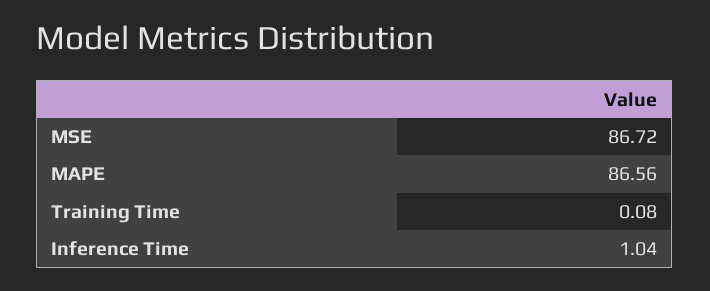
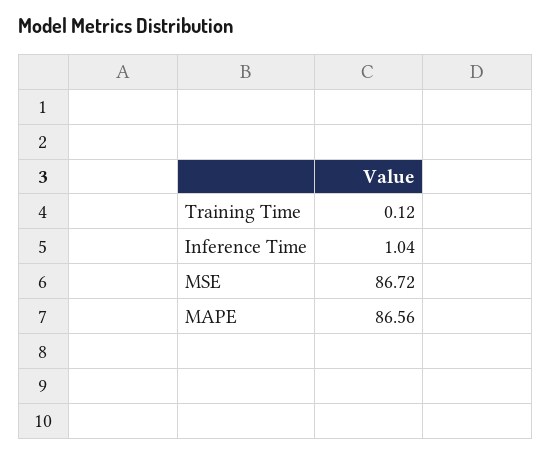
  {
    "MSE": 86.72,
    "MAPE": 86.56,
-   "Training Time": 0.08,
+   "Training Time": 0.12,
    "Inference Time": 1.04
  }

